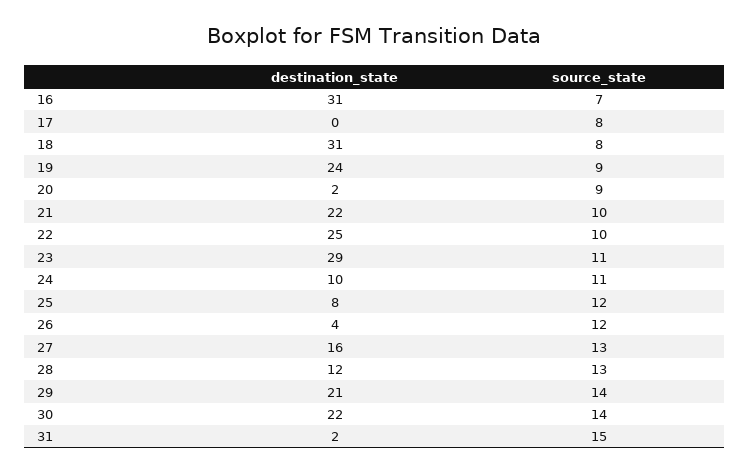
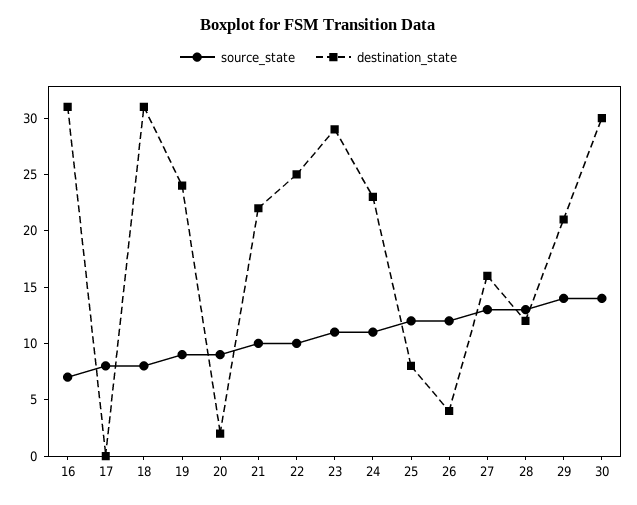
  {
    "destination_state": {
      "16": 31,
      "17": 0,
      "18": 31,
      "19": 24,
      "20": 2,
      "21": 22,
      "22": 25,
      "23": 29,
-     "24": 10,
+     "24": 23,
      "25": 8,
      "26": 4,
      "27": 16,
      "28": 12,
      "29": 21,
-     "30": 22,
+     "30": 30
-     "31": 2
    },
    "source_state": {
      "16": 7,
      "17": 8,
      "18": 8,
      "19": 9,
      "20": 9,
      "21": 10,
      "22": 10,
      "23": 11,
      "24": 11,
      "25": 12,
      "26": 12,
      "27": 13,
      "28": 13,
      "29": 14,
-     "30": 14,
+     "30": 14
-     "31": 15
    }
  }

